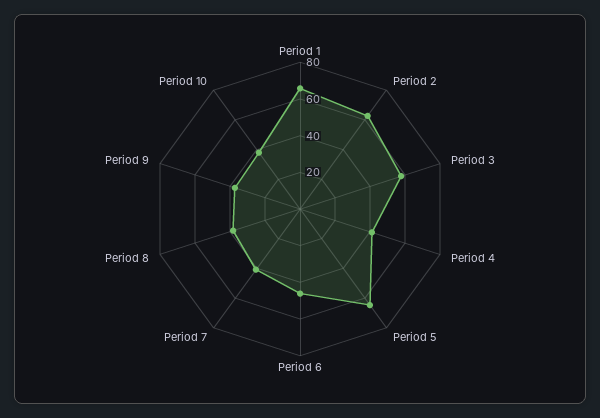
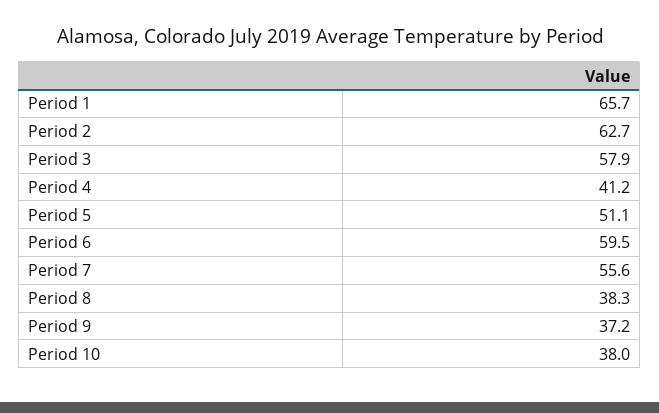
  {
    "Period 1": 65.7,
    "Period 2": 62.7,
    "Period 3": 57.9,
    "Period 4": 41.2,
-   "Period 5": 65,
+   "Period 5": 51.1,
-   "Period 6": 45,
+   "Period 6": 59.5,
-   "Period 7": 40,
+   "Period 7": 55.6,
    "Period 8": 38.3,
    "Period 9": 37.2,
    "Period 10": 38
  }

